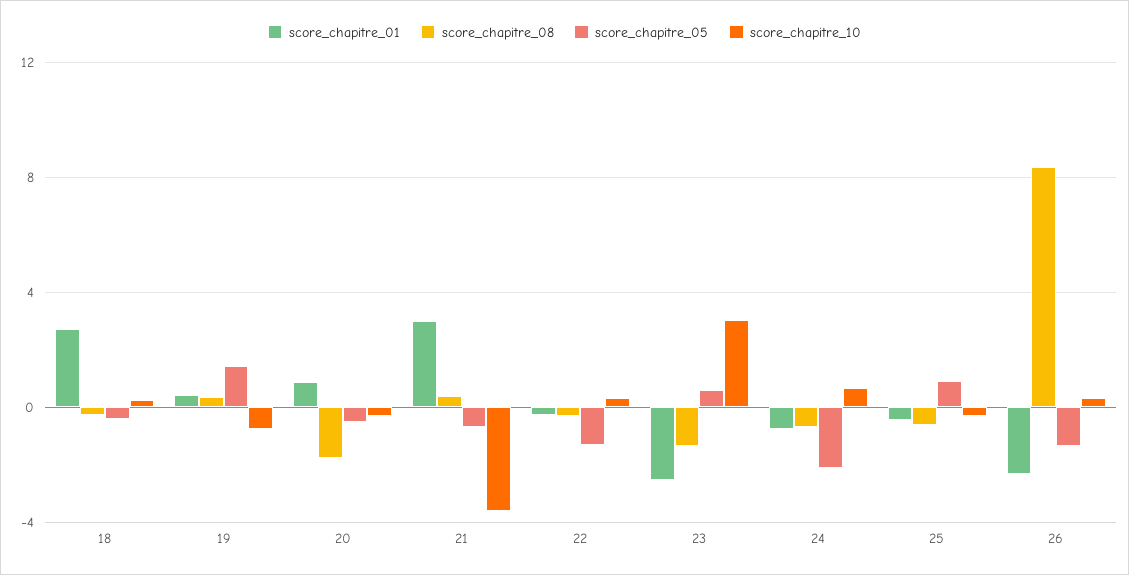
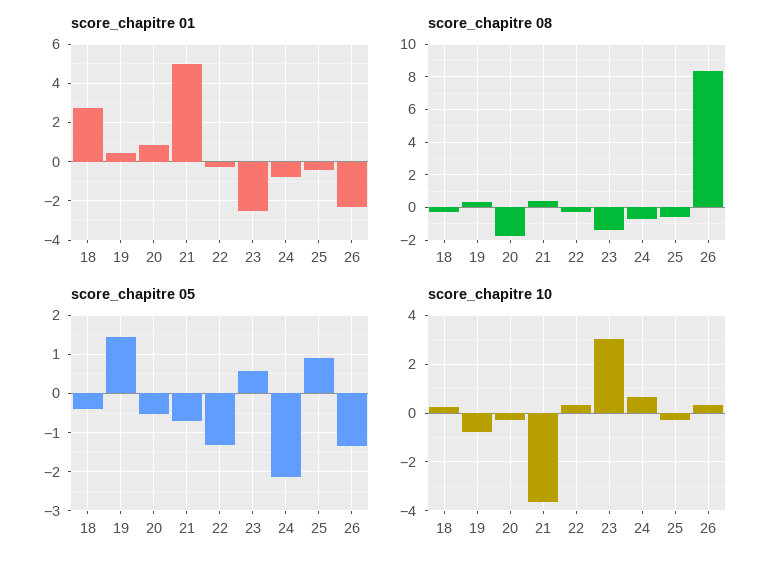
  {
    "score_chapitre_01": {
      "18": 2.5,
      "19": 0.5,
      "20": 1,
-     "21": 3,
+     "21": 5,
      "22": -0.5,
      "23": -2.5,
      "24": -1,
      "25": -0.5,
      "26": -2.5
    },
    "score_chapitre_08": {
      "18": -0.5,
      "19": 0.5,
      "20": -2,
      "21": 0.5,
      "22": -0.5,
      "23": -1.5,
      "24": -0.5,
      "25": -0.5,
      "26": 8.5
    },
    "score_chapitre_05": {
      "18": -0.4,
      "19": 1.4,
      "20": -0.6,
      "21": -0.8,
      "22": -1.4,
      "23": 0.6,
      "24": -2.2,
      "25": 1,
      "26": -1.4
    },
    "score_chapitre_10": {
      "18": 0.25,
      "19": -0.75,
      "20": -0.25,
      "21": -3.5,
      "22": 0.25,
      "23": 3,
      "24": 0.75,
      "25": -0.25,
      "26": 0.25
    }
  }

